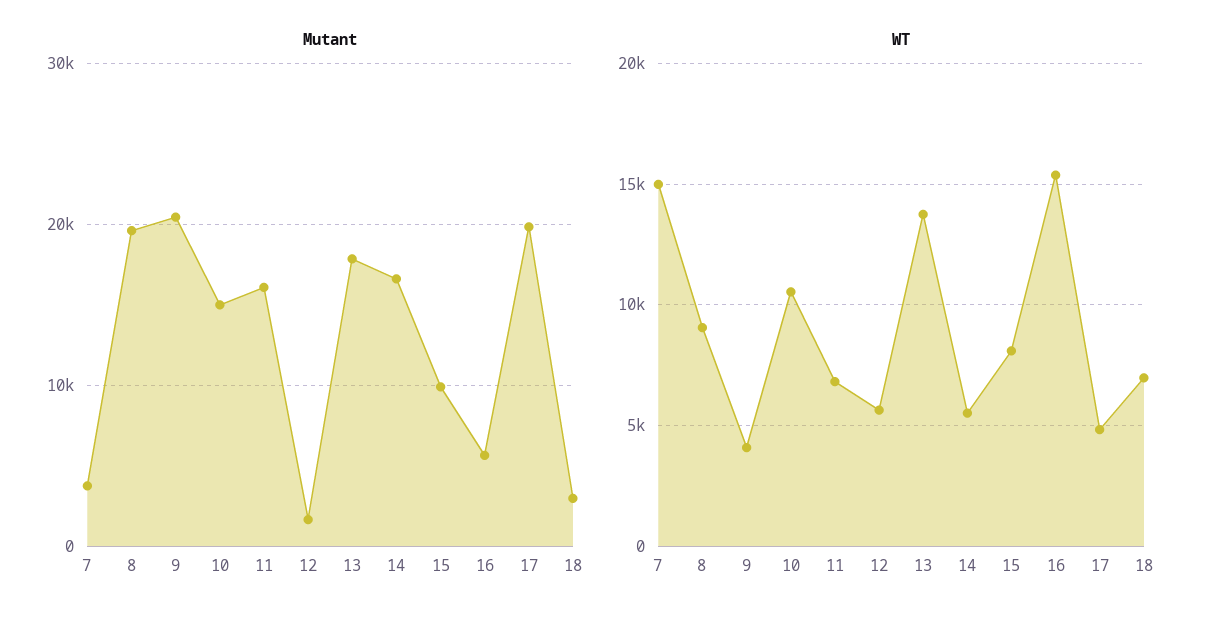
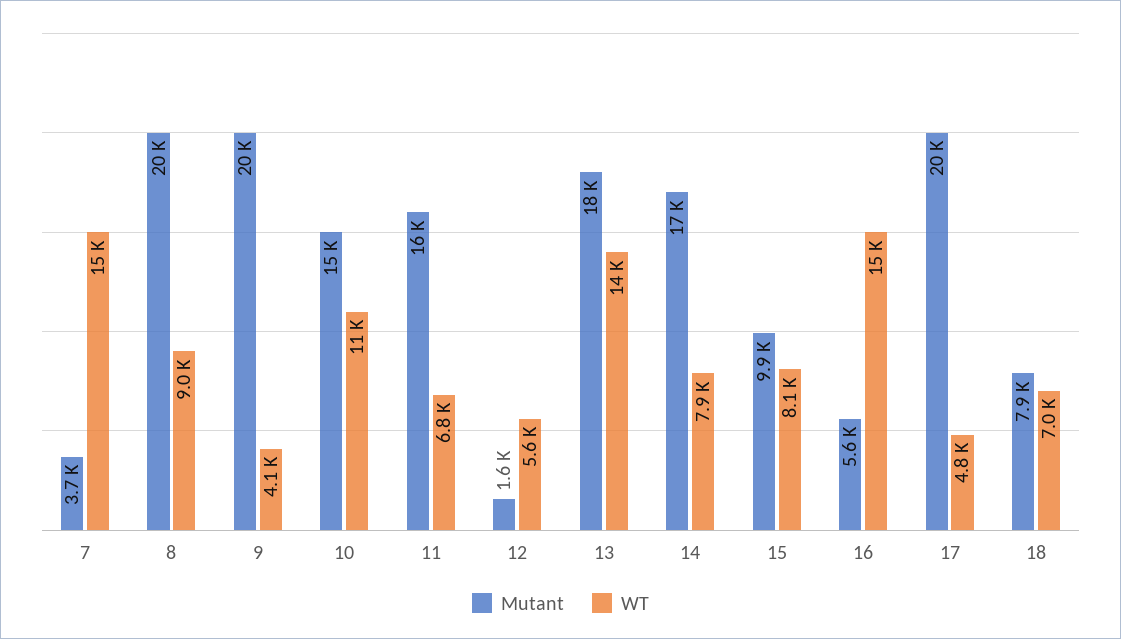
  {
    "Mutant": {
      "7": 3700,
      "8": 20000,
      "9": 20000,
      "10": 15000,
      "11": 16000,
      "12": 1600,
      "13": 18000,
      "14": 17000,
      "15": 9900,
      "16": 5600,
      "17": 20000,
-     "18": 3000
+     "18": 7900
    },
    "WT": {
      "7": 15000,
      "8": 9000,
      "9": 4100,
      "10": 11000,
      "11": 6800,
      "12": 5600,
      "13": 14000,
-     "14": 5500,
+     "14": 7900,
      "15": 8100,
      "16": 15000,
      "17": 4800,
      "18": 7000
    }
  }

